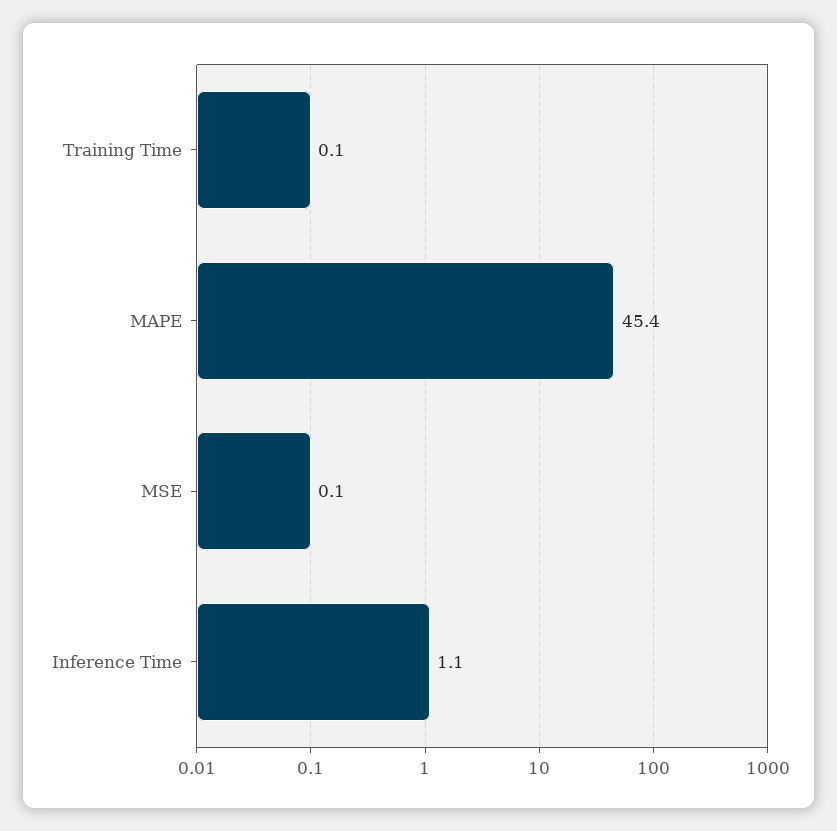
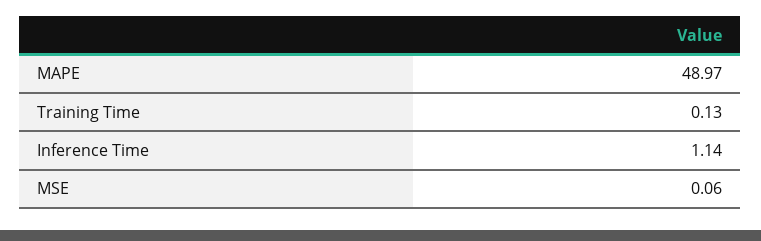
  {
    "Training Time": 0.13,
-   "MAPE": 45.4,
+   "MAPE": 48.97,
    "MSE": 0.06,
    "Inference Time": 1.14
  }

